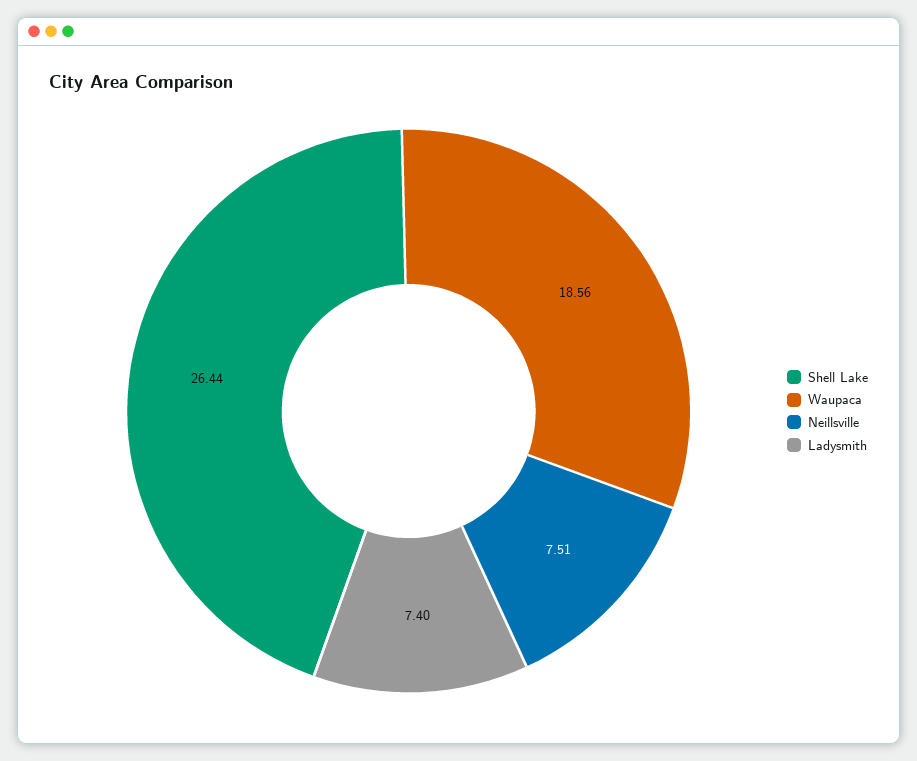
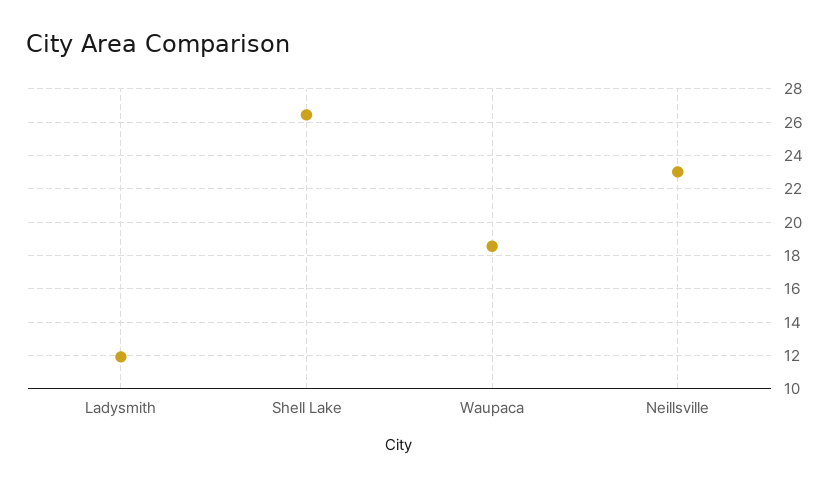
  {
    "Shell Lake": 26.44,
    "Waupaca": 18.56,
-   "Neillsville": 7.51,
+   "Neillsville": 23,
-   "Ladysmith": 7.4
+   "Ladysmith": 12
  }

